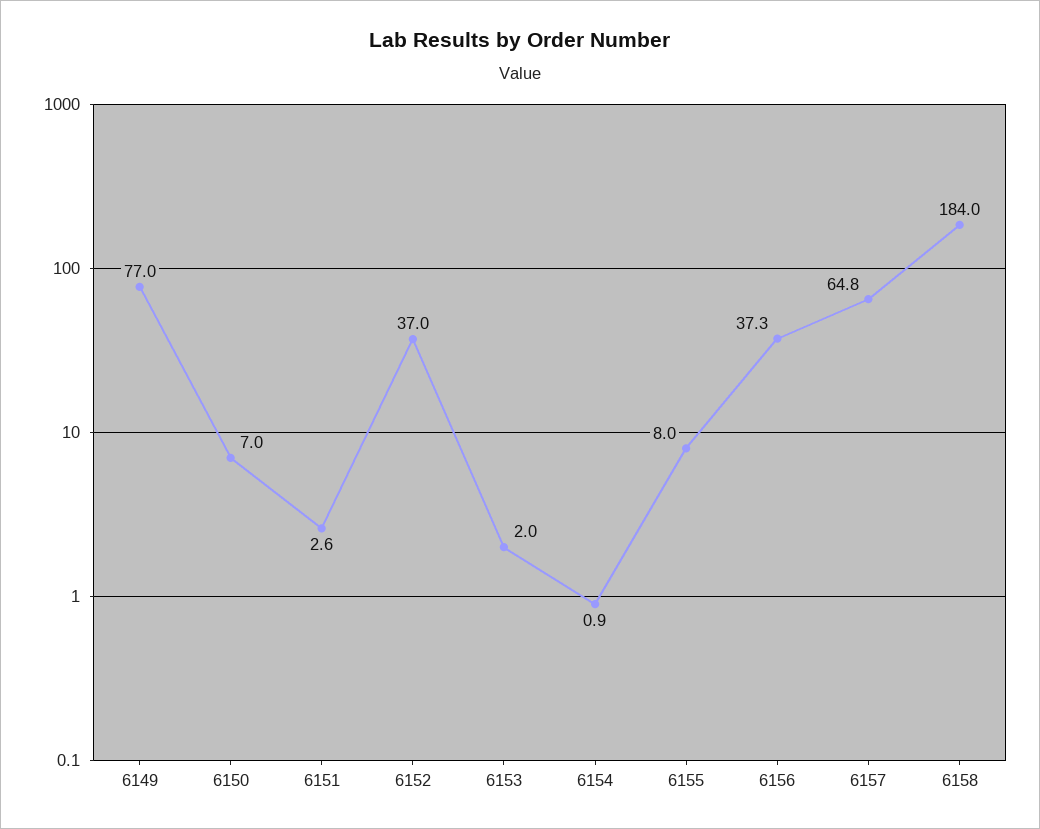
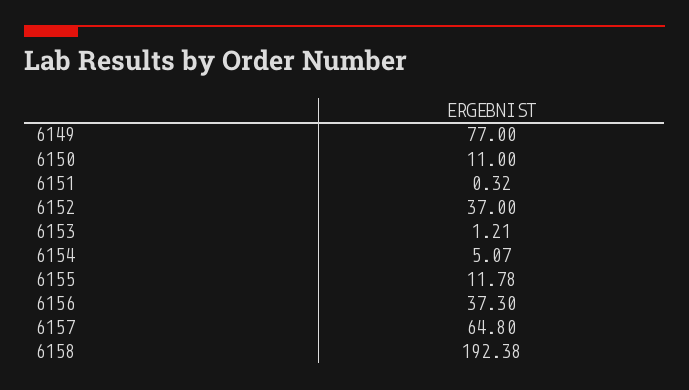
  {
    "6149": 77,
-   "6150": 7,
+   "6150": 11,
-   "6151": 2.6,
+   "6151": 0.32,
    "6152": 37,
-   "6153": 2,
+   "6153": 1.21,
-   "6154": 0.9,
+   "6154": 5.07,
-   "6155": 8,
+   "6155": 11.78,
    "6156": 37.3,
    "6157": 64.8,
-   "6158": 184
+   "6158": 192.38
  }

